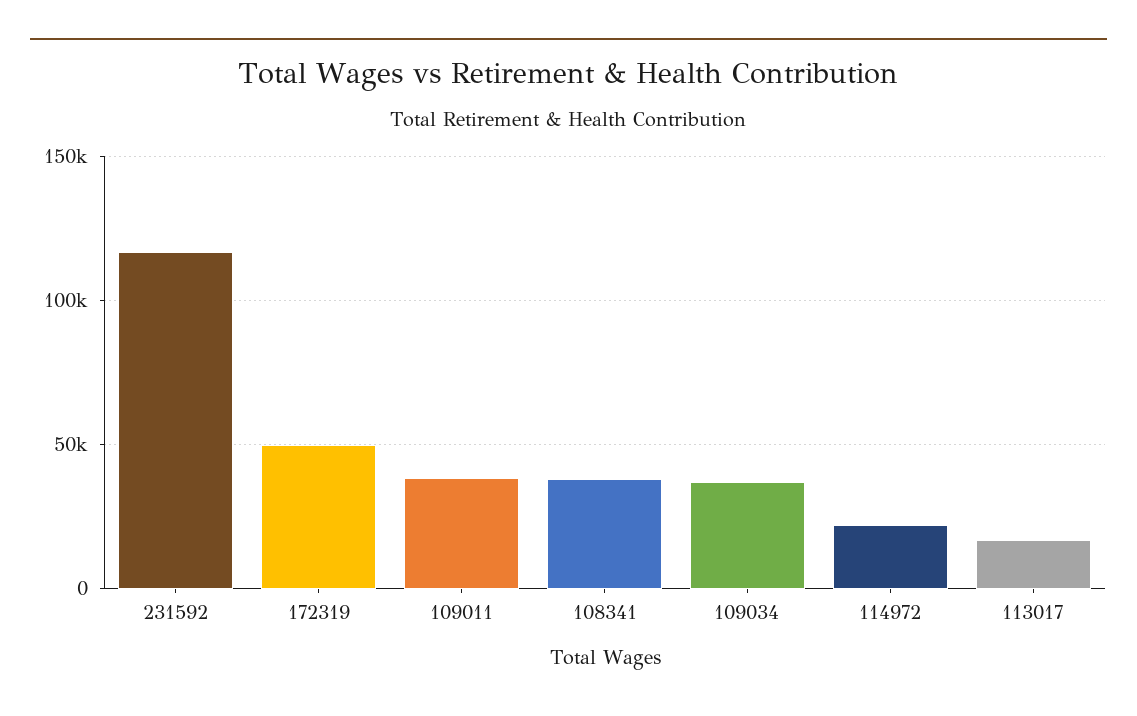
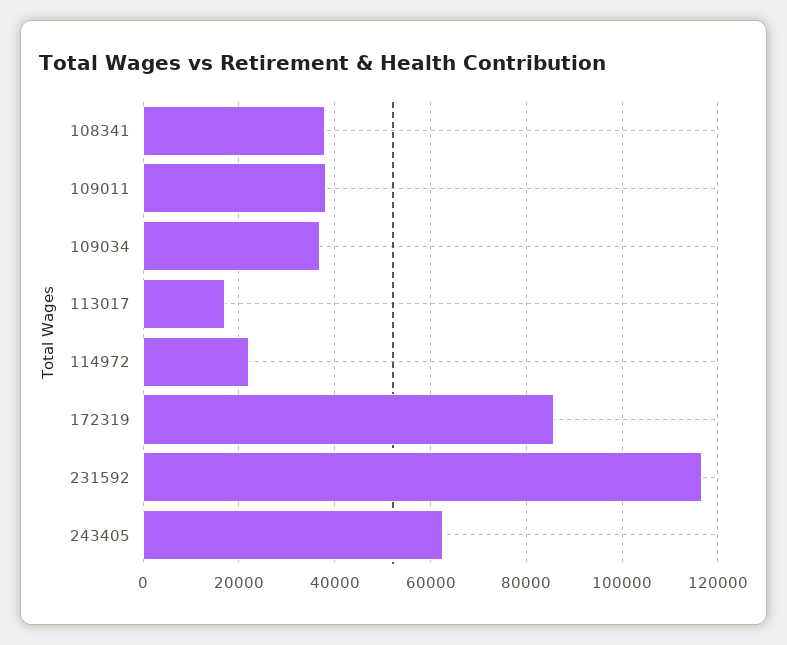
  {
    "231592": 116000,
-   "172319": 50000,
+   "172319": 86000,
    "109011": 38000,
    "108341": 38000,
    "109034": 36000,
    "114972": 22000,
-   "113017": 18000
+   "113017": 18000,
+   "243405": 62000
  }

